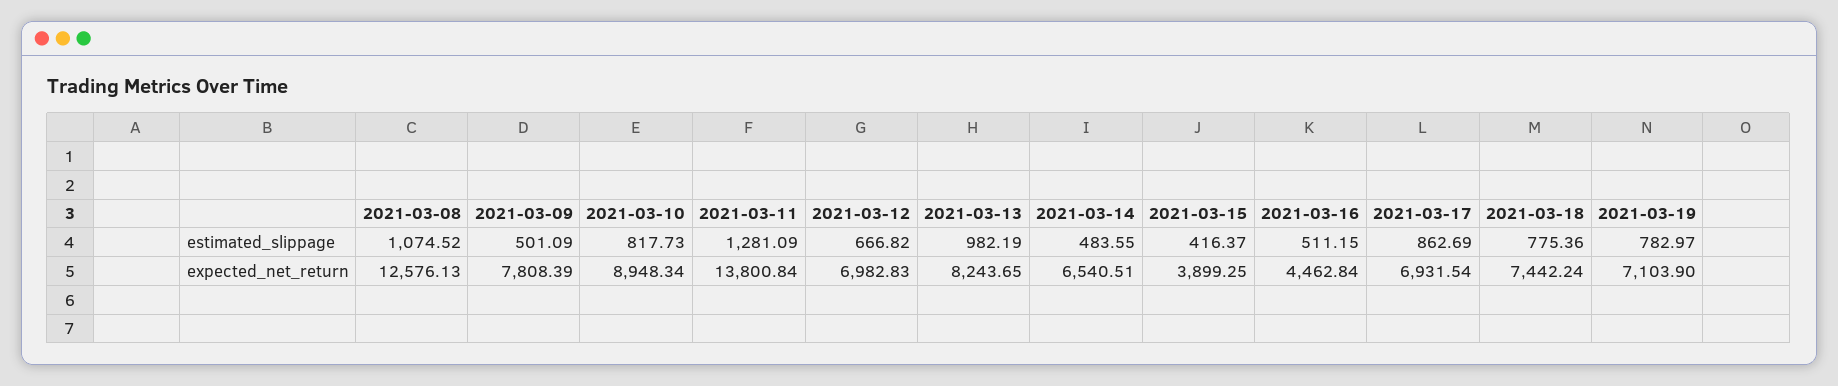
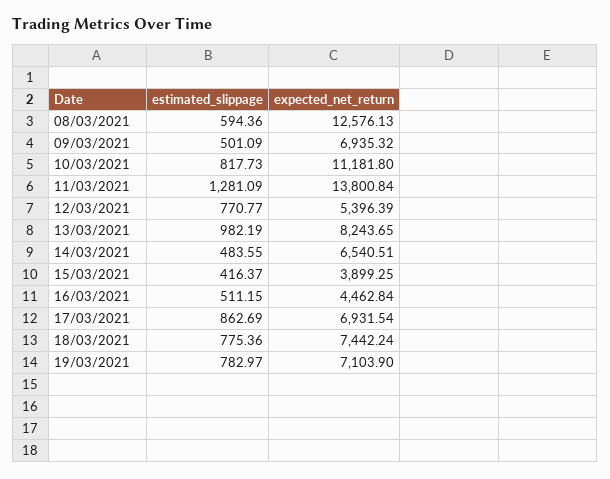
  {
    "2021-03-08": {
-     "estimated_slippage": 1074.52,
+     "estimated_slippage": 594.36,
      "expected_net_return": 12576.13
    },
    "2021-03-09": {
      "estimated_slippage": 501.09,
-     "expected_net_return": 7808.39
+     "expected_net_return": 6935.32
    },
    "2021-03-10": {
      "estimated_slippage": 817.73,
-     "expected_net_return": 8948.34
+     "expected_net_return": 11181.8
    },
    "2021-03-11": {
      "estimated_slippage": 1281.09,
      "expected_net_return": 13800.84
    },
    "2021-03-12": {
-     "estimated_slippage": 666.82,
+     "estimated_slippage": 770.77,
-     "expected_net_return": 6982.83
+     "expected_net_return": 5396.39
    },
    "2021-03-13": {
      "estimated_slippage": 982.19,
      "expected_net_return": 8243.65
    },
    "2021-03-14": {
      "estimated_slippage": 483.55,
      "expected_net_return": 6540.51
    },
    "2021-03-15": {
      "estimated_slippage": 416.37,
      "expected_net_return": 3899.25
    },
    "2021-03-16": {
      "estimated_slippage": 511.15,
      "expected_net_return": 4462.84
    },
    "2021-03-17": {
      "estimated_slippage": 862.69,
      "expected_net_return": 6931.54
    },
    "2021-03-18": {
      "estimated_slippage": 775.36,
      "expected_net_return": 7442.24
    },
    "2021-03-19": {
      "estimated_slippage": 782.97,
      "expected_net_return": 7103.9
    }
  }

